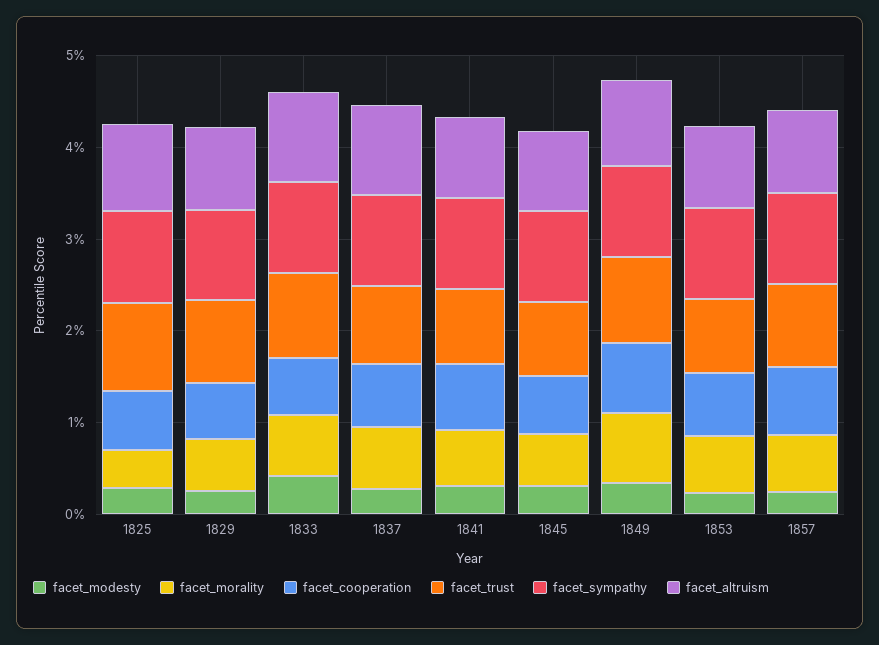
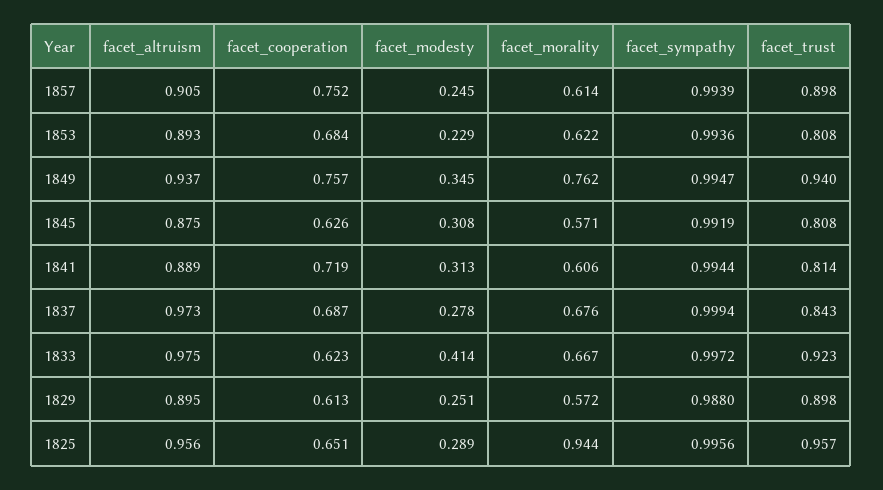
  {
    "facet_modesty": {
      "1825": 0.289,
      "1829": 0.251,
      "1833": 0.414,
      "1837": 0.278,
      "1841": 0.313,
      "1845": 0.308,
      "1849": 0.345,
      "1853": 0.229,
      "1857": 0.245
    },
    "facet_morality": {
-     "1825": 0.4,
+     "1825": 0.944,
      "1829": 0.572,
      "1833": 0.667,
      "1837": 0.676,
      "1841": 0.606,
      "1845": 0.571,
      "1849": 0.762,
      "1853": 0.622,
      "1857": 0.614
    },
    "facet_cooperation": {
      "1825": 0.651,
      "1829": 0.613,
      "1833": 0.623,
      "1837": 0.687,
      "1841": 0.719,
      "1845": 0.626,
      "1849": 0.757,
      "1853": 0.684,
      "1857": 0.752
    },
    "facet_trust": {
      "1825": 0.957,
      "1829": 0.898,
      "1833": 0.923,
      "1837": 0.843,
      "1841": 0.814,
      "1845": 0.808,
      "1849": 0.94,
      "1853": 0.808,
      "1857": 0.898
    },
    "facet_sympathy": {
      "1825": 0.9956,
      "1829": 0.988,
      "1833": 0.9972,
      "1837": 0.9994,
      "1841": 0.9944,
      "1845": 0.9919,
      "1849": 0.9947,
      "1853": 0.9936,
      "1857": 0.9939
    },
    "facet_altruism": {
      "1825": 0.956,
      "1829": 0.895,
      "1833": 0.975,
      "1837": 0.973,
      "1841": 0.889,
      "1845": 0.875,
      "1849": 0.937,
      "1853": 0.893,
      "1857": 0.905
    }
  }

